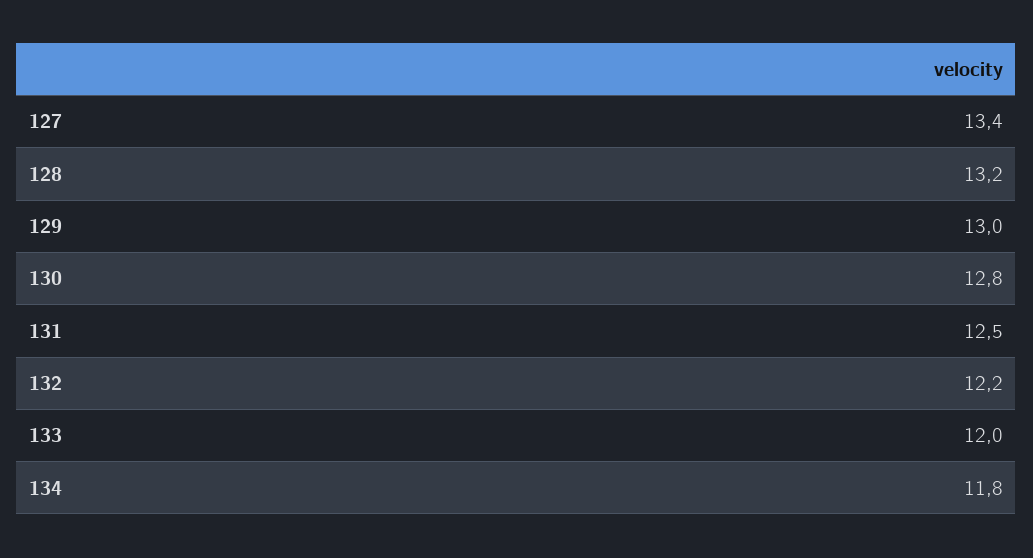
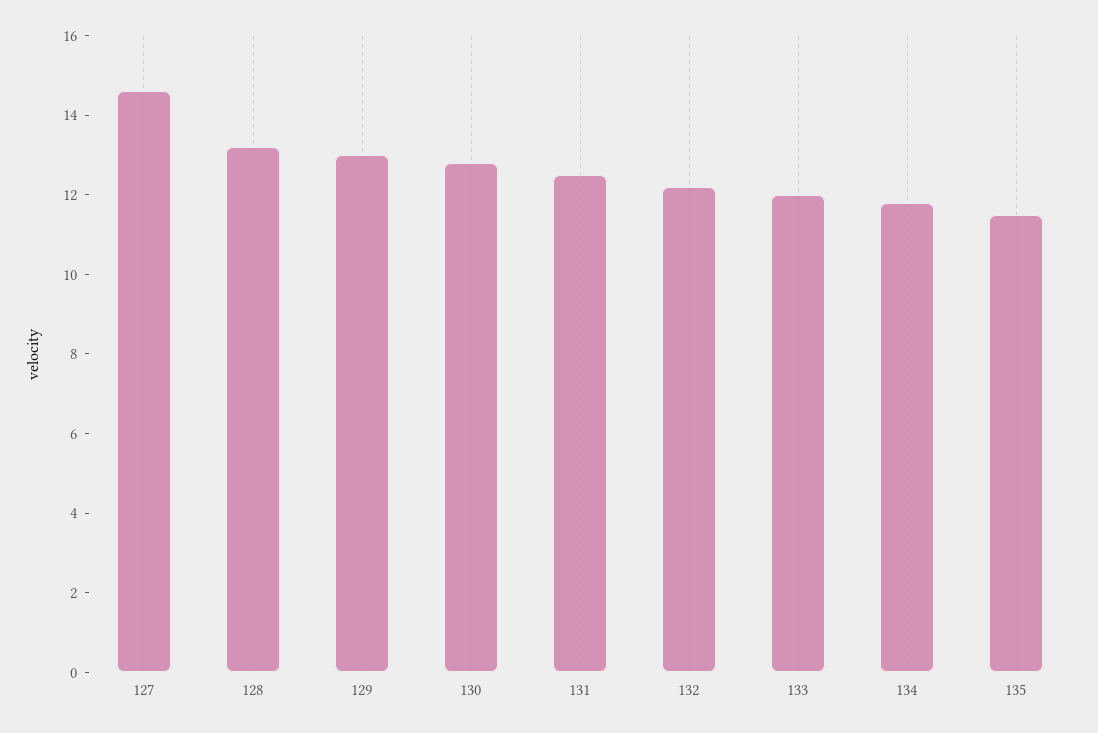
  {
-   "127": 13.4,
+   "127": 14.5,
    "128": 13.2,
    "129": 13,
    "130": 12.8,
    "131": 12.5,
    "132": 12.2,
    "133": 12,
-   "134": 11.8
+   "134": 11.8,
+   "135": 11.5
  }

